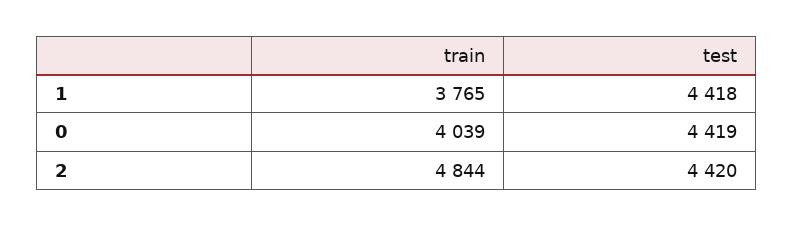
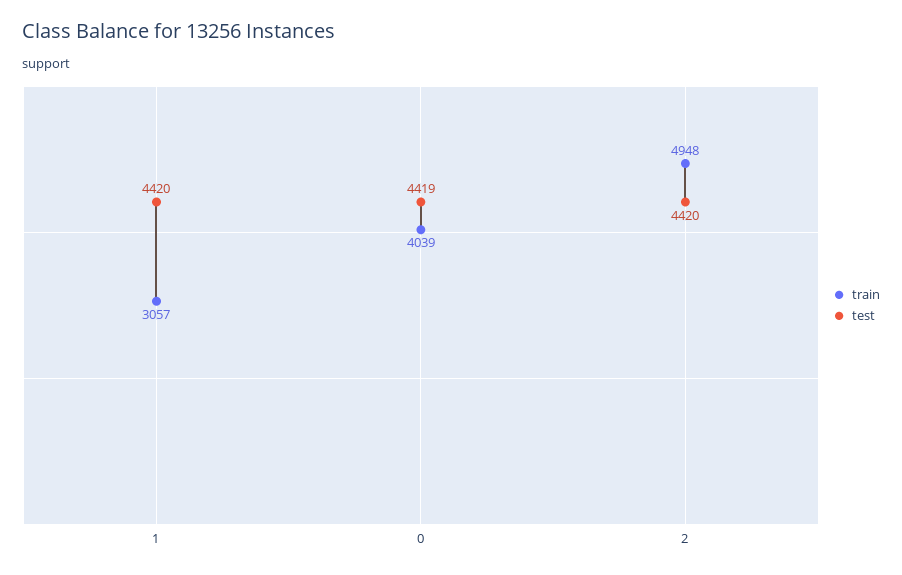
  {
    "train": {
-     "1": 3765,
+     "1": 3057,
      "0": 4039,
-     "2": 4844
+     "2": 4948
    },
    "test": {
-     "1": 4418,
+     "1": 4420,
      "0": 4419,
      "2": 4420
    }
  }

